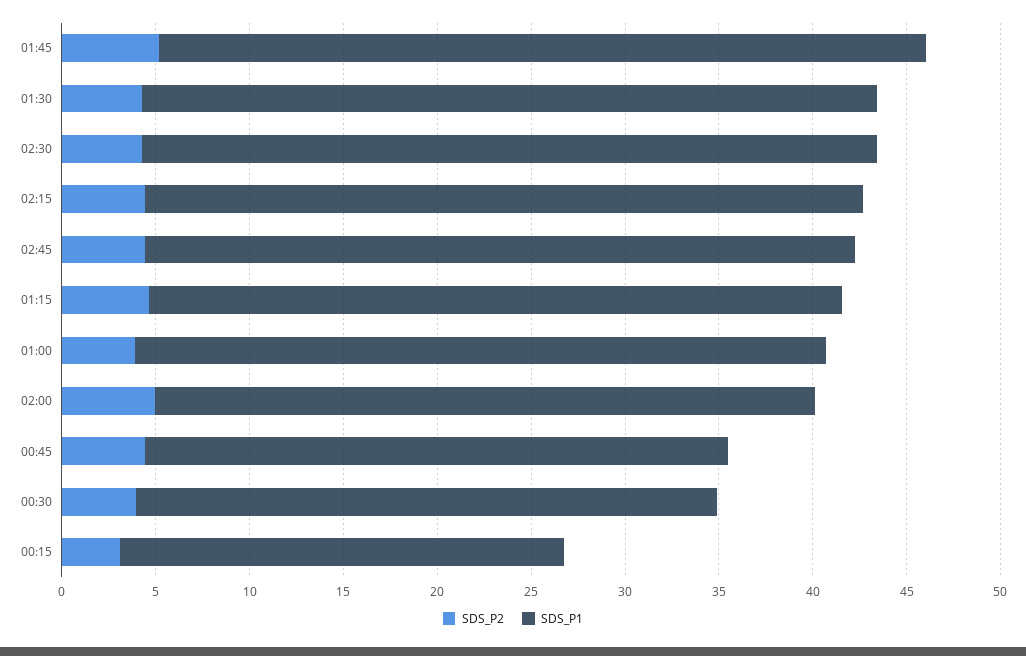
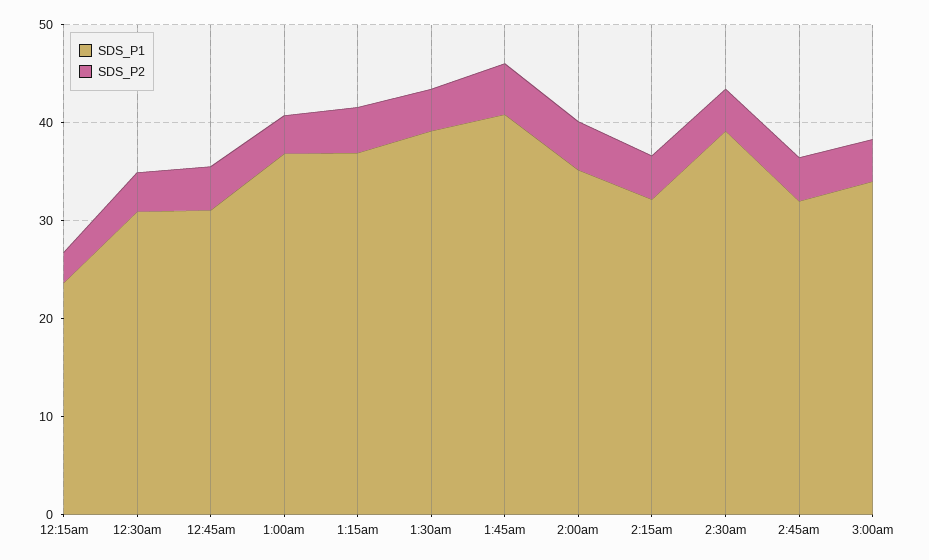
  {
    "SDS_P2": {
      "01:45": 5,
      "01:30": 4,
      "02:30": 4,
      "02:15": 4,
      "02:45": 4,
      "01:15": 5,
      "01:00": 4,
      "02:00": 5,
      "00:45": 4,
      "00:30": 4,
-     "00:15": 3
+     "00:15": 3,
+     "3:00am": 4
    },
    "SDS_P1": {
      "01:45": 41,
      "01:30": 39,
      "02:30": 39,
-     "02:15": 38,
+     "02:15": 32,
-     "02:45": 38,
+     "02:45": 32,
      "01:15": 37,
      "01:00": 37,
      "02:00": 35,
      "00:45": 31,
      "00:30": 31,
-     "00:15": 24
+     "00:15": 24,
+     "3:00am": 34
    }
  }

